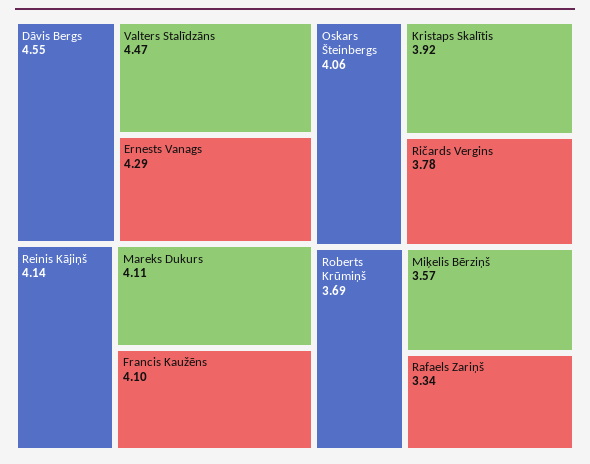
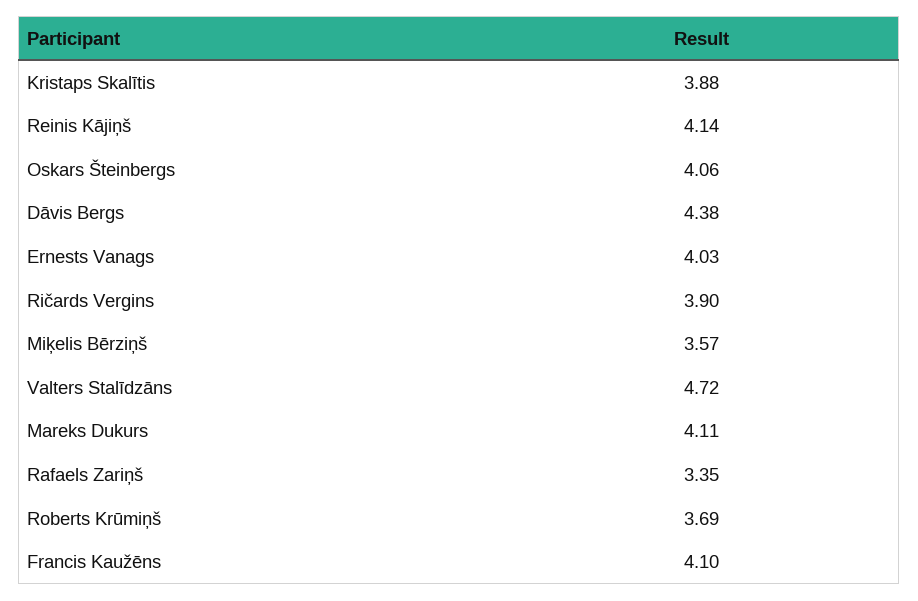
  {
-   "Dāvis Bergs": 4.55,
+   "Dāvis Bergs": 4.38,
-   "Valters Stalīdzāns": 4.47,
+   "Valters Stalīdzāns": 4.72,
-   "Ernests Vanags": 4.29,
+   "Ernests Vanags": 4.03,
    "Reinis Kājiņš": 4.14,
    "Mareks Dukurs": 4.11,
    "Francis Kaužēns": 4.1,
    "Oskars Šteinbergs": 4.06,
-   "Kristaps Skalītis": 3.92,
+   "Kristaps Skalītis": 3.88,
-   "Ričards Vergins": 3.78,
+   "Ričards Vergins": 3.9,
    "Roberts Krūmiņš": 3.69,
    "Miķelis Bērziņš": 3.57,
-   "Rafaels Zariņš": 3.34
+   "Rafaels Zariņš": 3.35
  }

